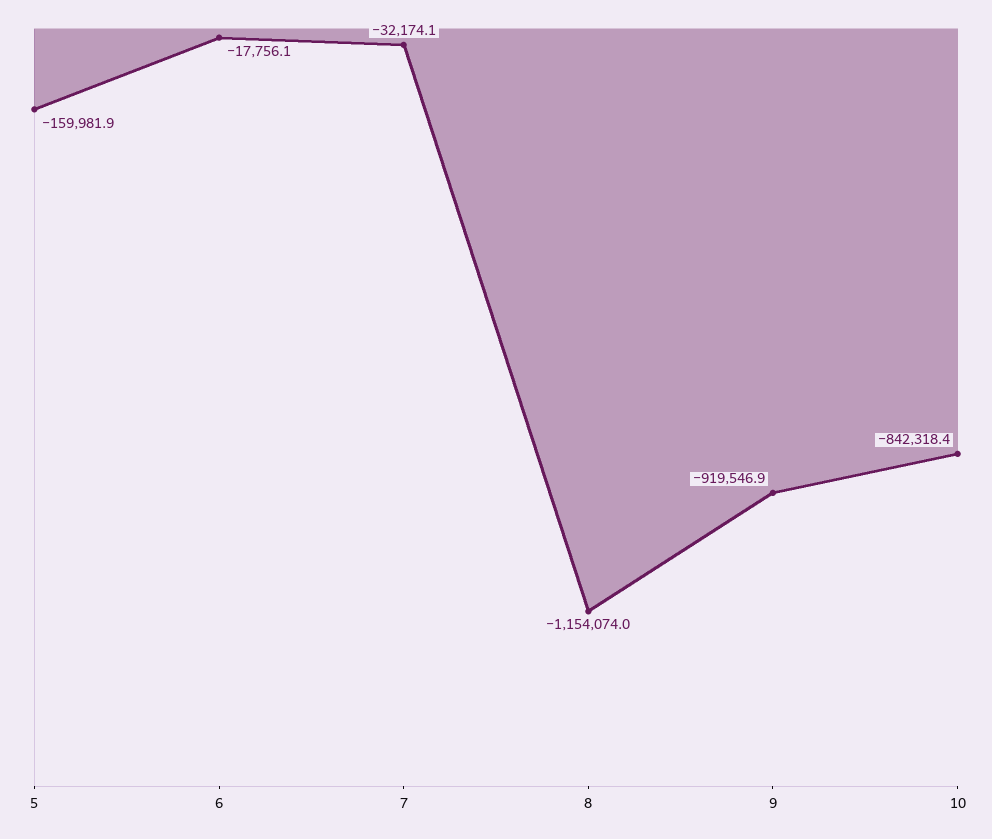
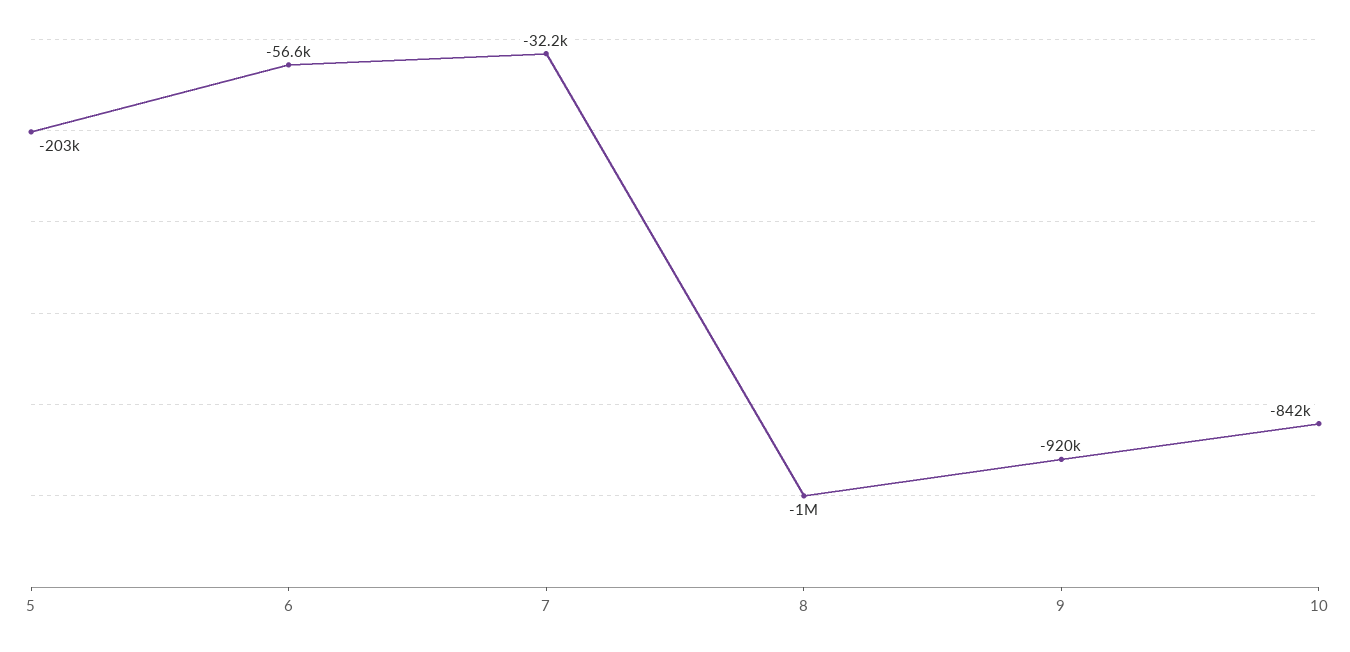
  {
-   "5": -159981.9,
+   "5": -203000,
-   "6": -17756.1,
+   "6": -56600,
    "7": -32174.1,
-   "8": -1154074,
+   "8": -1000000,
    "9": -919546.9,
    "10": -842318.4
  }

